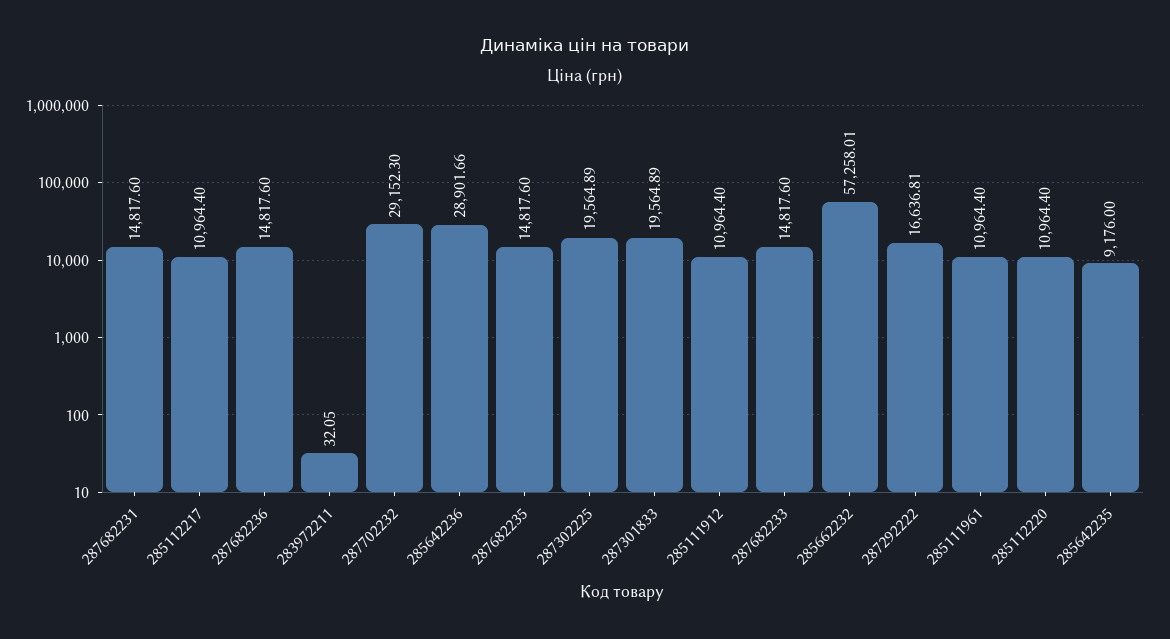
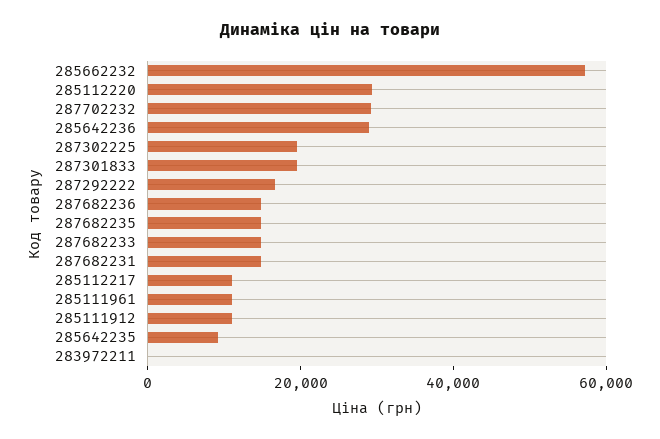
  {
    "287682231": 14817.6,
    "285112217": 10964.4,
    "287682236": 14817.6,
    "283972211": 32.05,
    "287702232": 29152.3,
    "285642236": 28901.66,
    "287682235": 14817.6,
    "287302225": 19564.89,
    "287301833": 19564.89,
    "285111912": 10964.4,
    "287682233": 14817.6,
    "285662232": 57258.01,
    "287292222": 16636.81,
    "285111961": 10964.4,
-   "285112220": 10964.4,
+   "285112220": 30000,
    "285642235": 9176
  }

